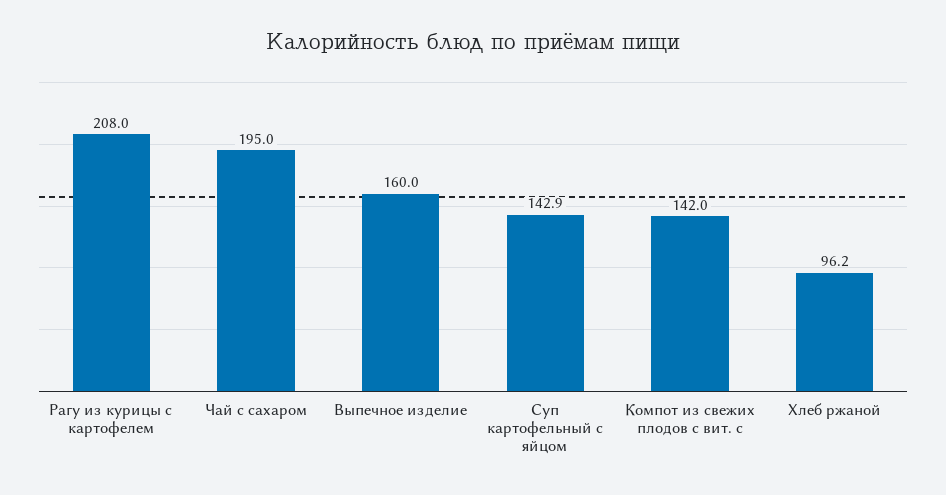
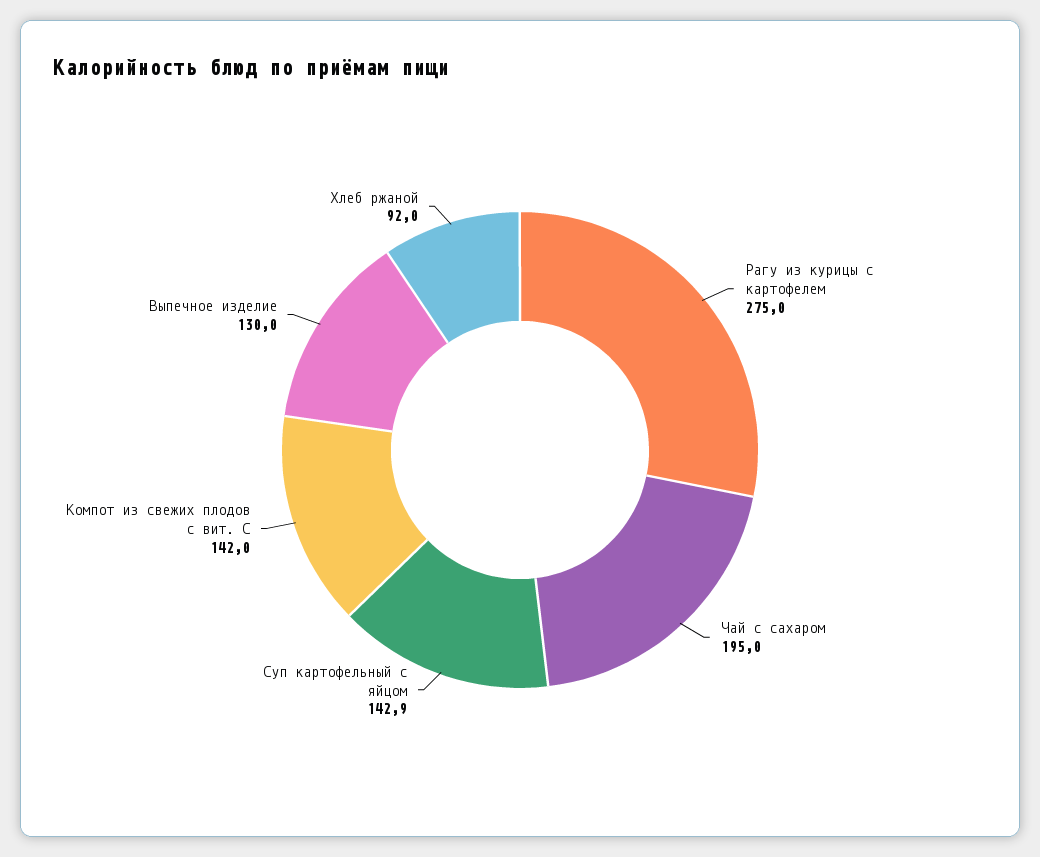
  {
-   "Рагу из курицы с картофелем": 208,
+   "Рагу из курицы с картофелем": 275,
    "Чай с сахаром": 195,
-   "Выпечное изделие": 160,
+   "Выпечное изделие": 130,
    "Суп картофельный с яйцом": 142.9,
    "Компот из свежих плодов с вит. с": 142,
-   "Хлеб ржаной": 96.2
+   "Хлеб ржаной": 92
  }

